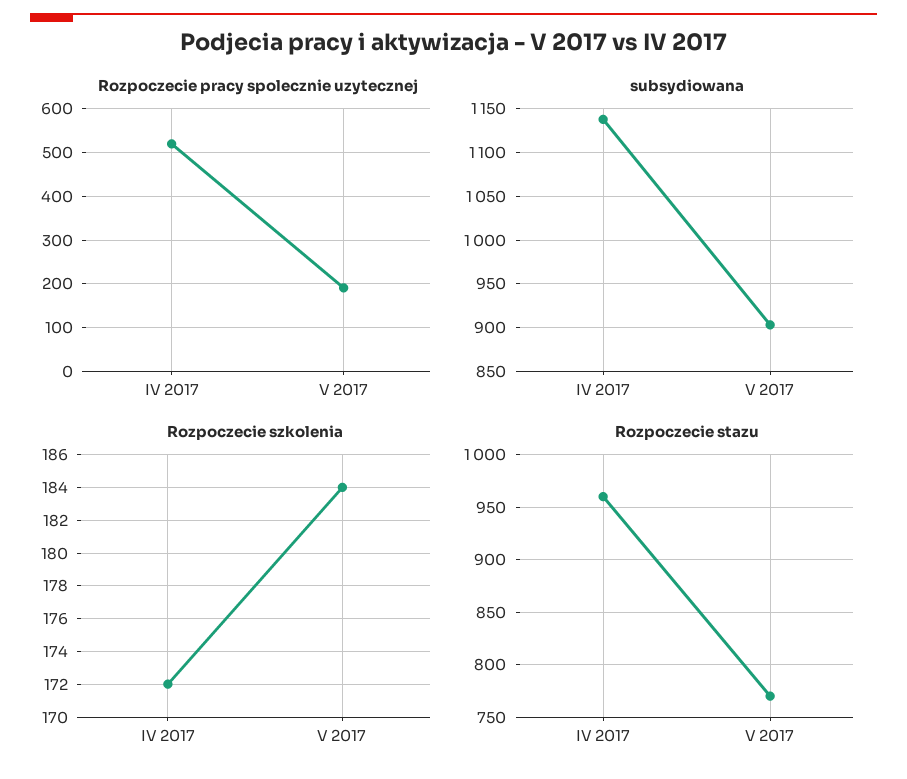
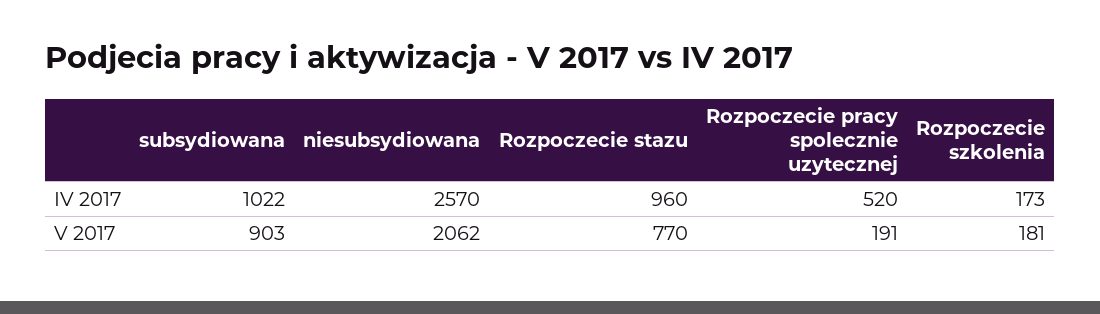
  {
    "Rozpoczecie pracy spolecznie uzytecznej": {
      "IV 2017": 520,
      "V 2017": 191
    },
    "subsydiowana": {
-     "IV 2017": 1140,
+     "IV 2017": 1022,
      "V 2017": 903
    },
    "Rozpoczecie szkolenia": {
-     "IV 2017": 172,
+     "IV 2017": 173,
-     "V 2017": 184
+     "V 2017": 181
    },
    "Rozpoczecie stazu": {
      "IV 2017": 960,
      "V 2017": 770
-   }
+   },
+   "niesubsydiowana": {
+     "IV 2017": 2570,
+     "V 2017": 2062
+   }
  }

